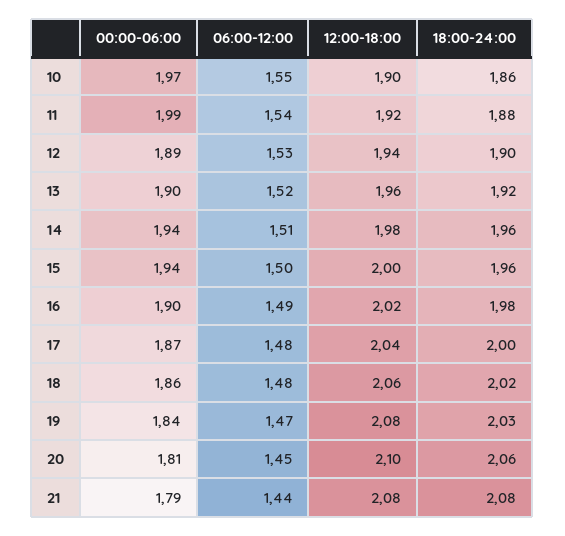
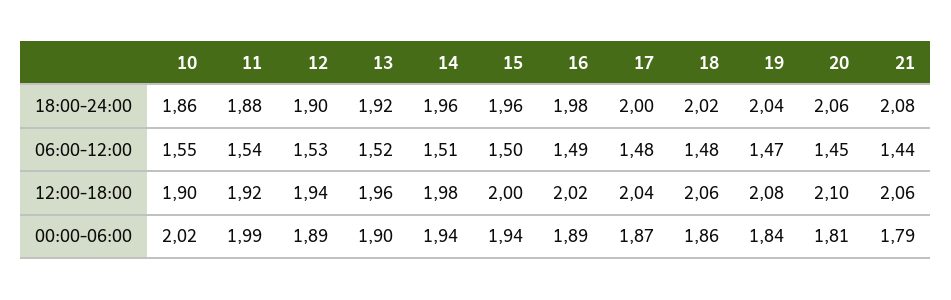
  {
    "00:00-06:00": {
-     "10": 1.97,
+     "10": 2.02,
      "11": 1.99,
      "12": 1.89,
      "13": 1.9,
      "14": 1.94,
      "15": 1.94,
-     "16": 1.9,
+     "16": 1.89,
      "17": 1.87,
      "18": 1.86,
      "19": 1.84,
      "20": 1.81,
      "21": 1.79
    },
    "06:00-12:00": {
      "10": 1.55,
      "11": 1.54,
      "12": 1.53,
      "13": 1.52,
      "14": 1.51,
      "15": 1.5,
      "16": 1.49,
      "17": 1.48,
      "18": 1.48,
      "19": 1.47,
      "20": 1.45,
      "21": 1.44
    },
    "12:00-18:00": {
      "10": 1.9,
      "11": 1.92,
      "12": 1.94,
      "13": 1.96,
      "14": 1.98,
      "15": 2,
      "16": 2.02,
      "17": 2.04,
      "18": 2.06,
      "19": 2.08,
      "20": 2.1,
-     "21": 2.08
+     "21": 2.06
    },
    "18:00-24:00": {
      "10": 1.86,
      "11": 1.88,
      "12": 1.9,
      "13": 1.92,
      "14": 1.96,
      "15": 1.96,
      "16": 1.98,
      "17": 2,
      "18": 2.02,
-     "19": 2.03,
+     "19": 2.04,
      "20": 2.06,
      "21": 2.08
    }
  }

